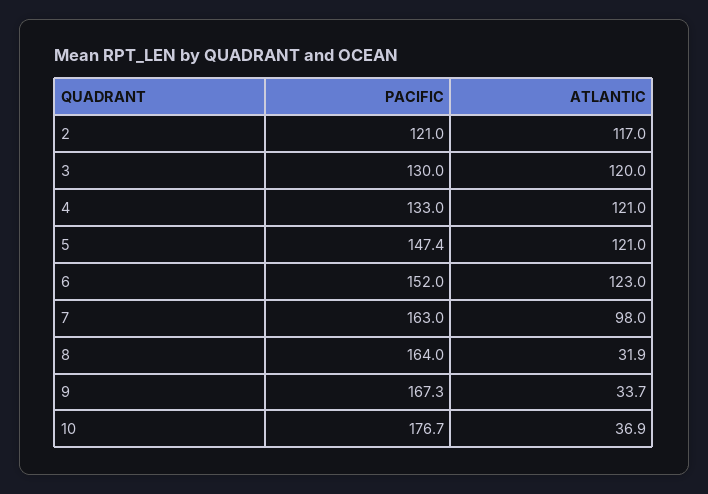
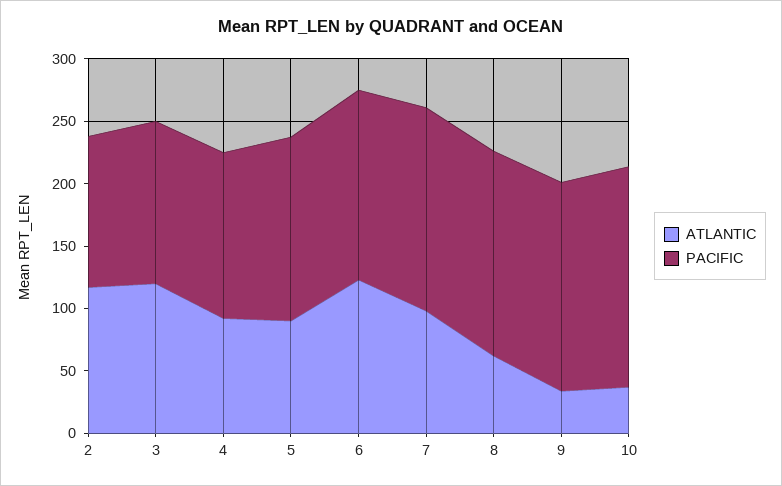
  {
    "PACIFIC": {
      "2": 121,
      "3": 130,
      "4": 133,
      "5": 147.4,
      "6": 152,
      "7": 163,
      "8": 164,
      "9": 167.3,
      "10": 176.7
    },
    "ATLANTIC": {
      "2": 117,
      "3": 120,
-     "4": 121,
+     "4": 90,
-     "5": 121,
+     "5": 90,
      "6": 123,
      "7": 98,
-     "8": 31.9,
+     "8": 60,
      "9": 33.7,
      "10": 36.9
    }
  }

